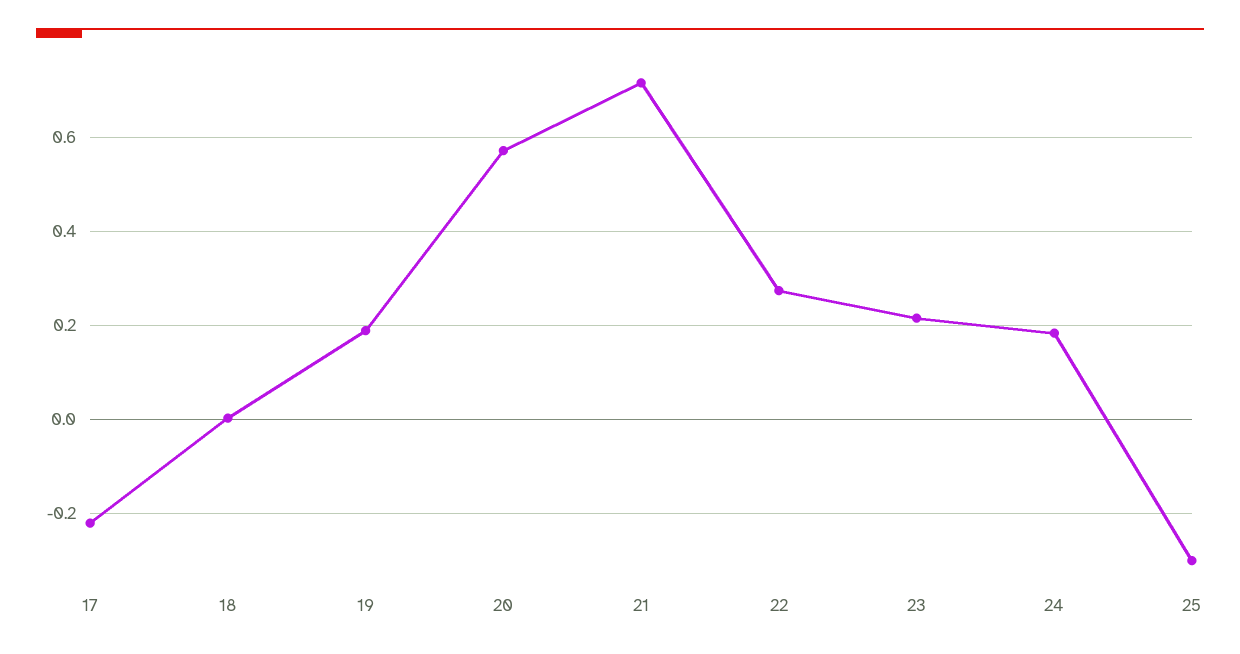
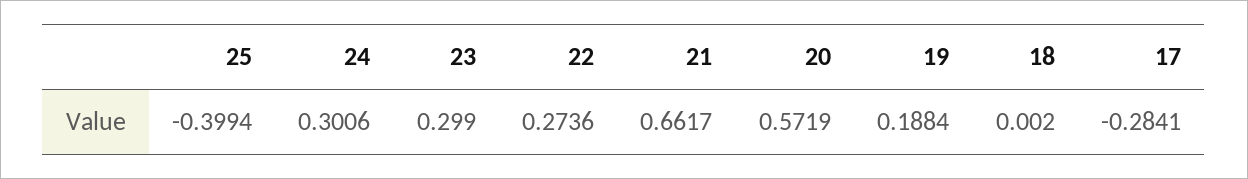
  {
-   "17": -0.22,
+   "17": -0.2841,
    "18": 0.002,
    "19": 0.1884,
    "20": 0.5719,
-   "21": 0.72,
+   "21": 0.6617,
    "22": 0.2736,
-   "23": 0.22,
+   "23": 0.299,
-   "24": 0.18,
+   "24": 0.3006,
-   "25": -0.3
+   "25": -0.3994
  }

